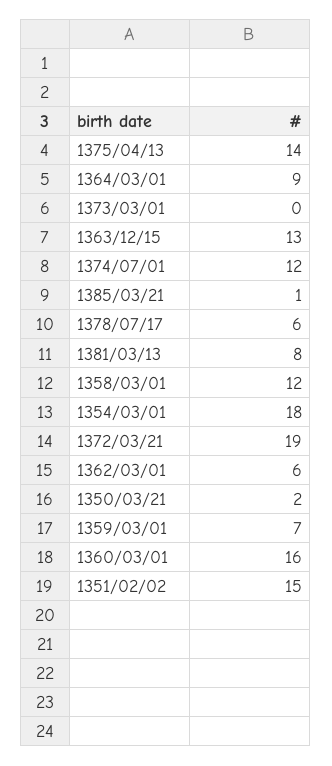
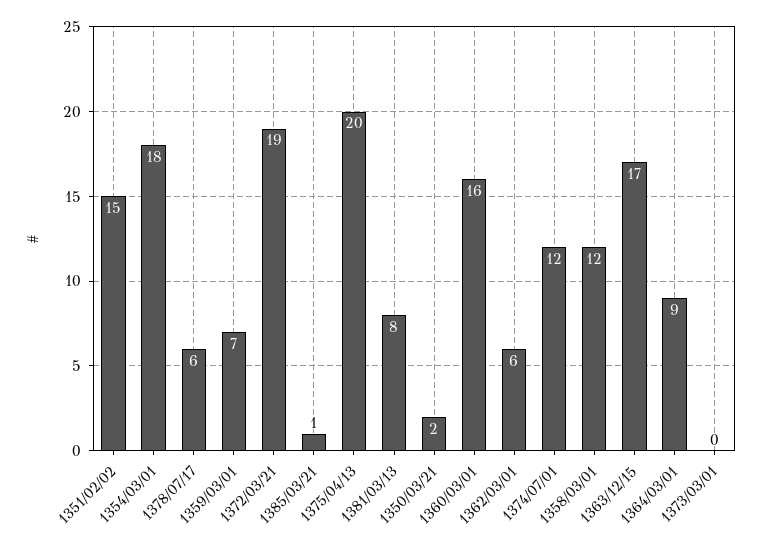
  {
-   "1375/04/13": 14,
+   "1375/04/13": 20,
    "1364/03/01": 9,
    "1373/03/01": 0,
-   "1363/12/15": 13,
+   "1363/12/15": 17,
    "1374/07/01": 12,
    "1385/03/21": 1,
    "1378/07/17": 6,
    "1381/03/13": 8,
    "1358/03/01": 12,
    "1354/03/01": 18,
    "1372/03/21": 19,
    "1362/03/01": 6,
    "1350/03/21": 2,
    "1359/03/01": 7,
    "1360/03/01": 16,
    "1351/02/02": 15
  }

